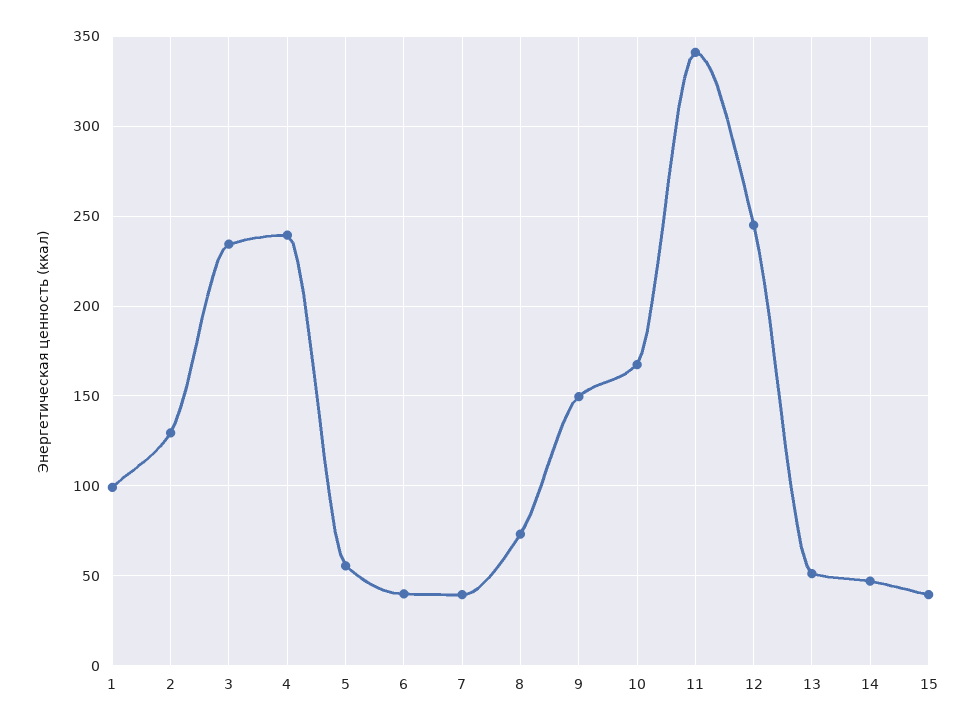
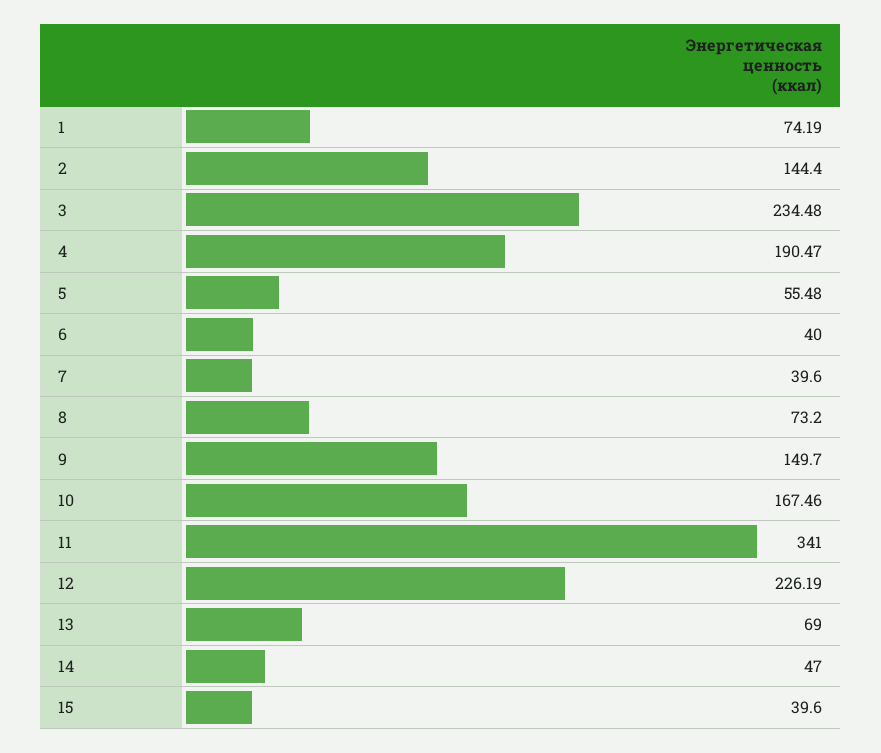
  {
-   "1": 100,
+   "1": 74.19,
-   "2": 130,
+   "2": 144.4,
    "3": 234.48,
-   "4": 240,
+   "4": 190.47,
    "5": 55.48,
    "6": 40,
    "7": 39.6,
    "8": 73.2,
    "9": 149.7,
    "10": 167.46,
    "11": 341,
-   "12": 245,
+   "12": 226.19,
-   "13": 50,
+   "13": 69,
    "14": 47,
    "15": 39.6
  }

